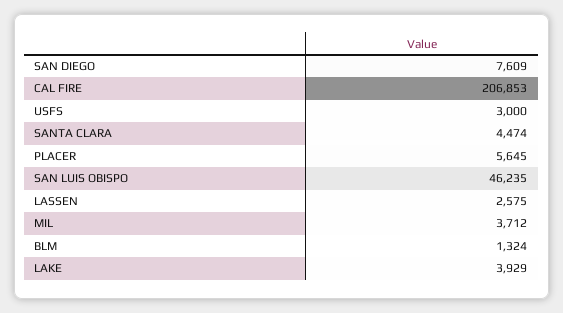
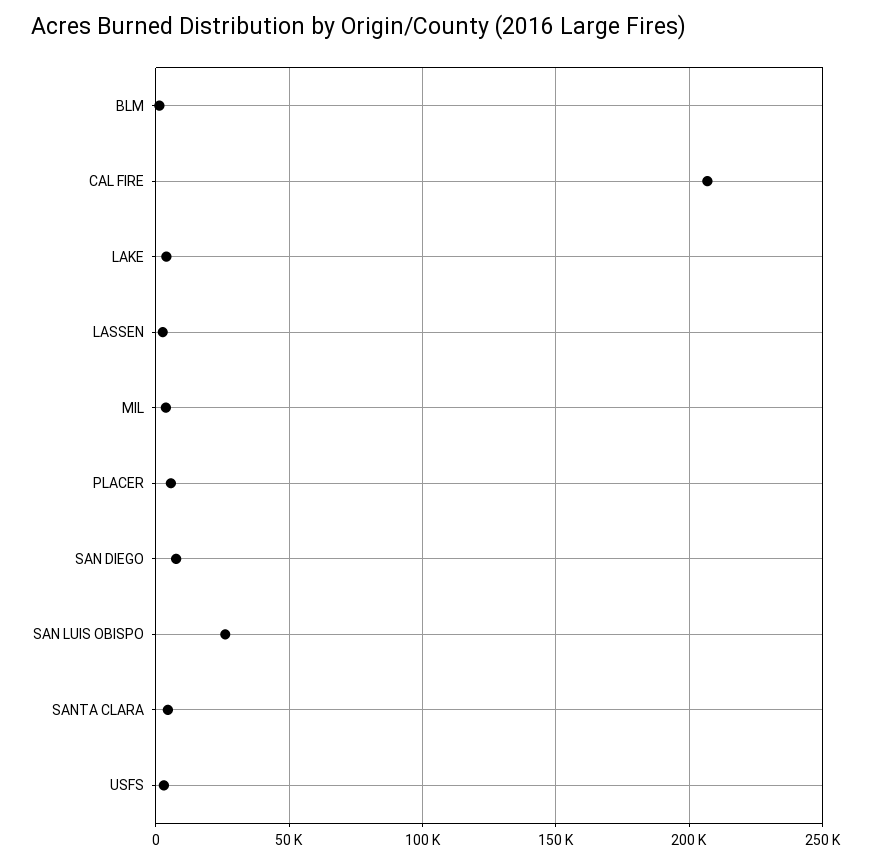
  {
    "SAN DIEGO": 7609,
    "CAL FIRE": 206853,
    "USFS": 3000,
    "SANTA CLARA": 4474,
    "PLACER": 5645,
-   "SAN LUIS OBISPO": 46235,
+   "SAN LUIS OBISPO": 25000,
    "LASSEN": 2575,
    "MIL": 3712,
    "BLM": 1324,
    "LAKE": 3929
  }

